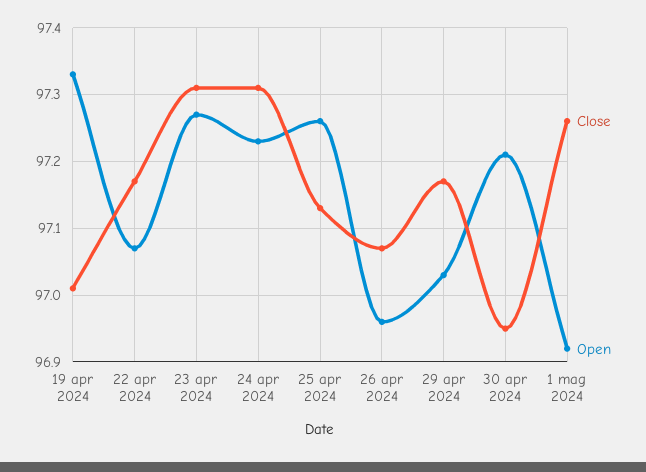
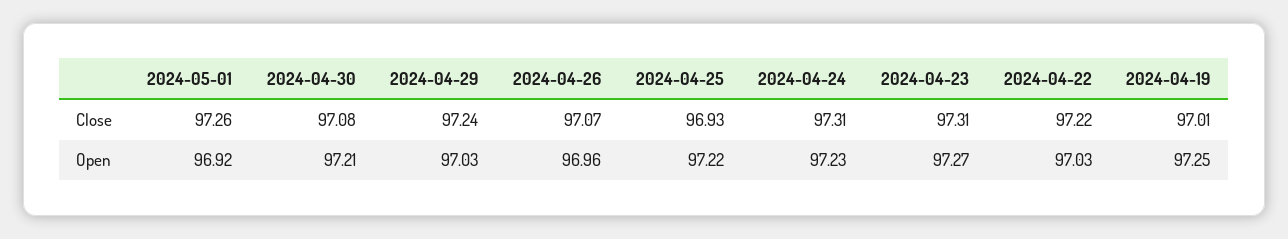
  {
    "Close": {
      "19 apr 2024": 97.01,
-     "22 apr 2024": 97.17,
+     "22 apr 2024": 97.22,
      "23 apr 2024": 97.31,
      "24 apr 2024": 97.31,
-     "25 apr 2024": 97.13,
+     "25 apr 2024": 96.93,
      "26 apr 2024": 97.07,
-     "29 apr 2024": 97.17,
+     "29 apr 2024": 97.24,
-     "30 apr 2024": 96.95,
+     "30 apr 2024": 97.08,
      "1 mag 2024": 97.26
    },
    "Open": {
-     "19 apr 2024": 97.33,
+     "19 apr 2024": 97.25,
-     "22 apr 2024": 97.07,
+     "22 apr 2024": 97.03,
      "23 apr 2024": 97.27,
      "24 apr 2024": 97.23,
-     "25 apr 2024": 97.26,
+     "25 apr 2024": 97.22,
      "26 apr 2024": 96.96,
      "29 apr 2024": 97.03,
      "30 apr 2024": 97.21,
      "1 mag 2024": 96.92
    }
  }

